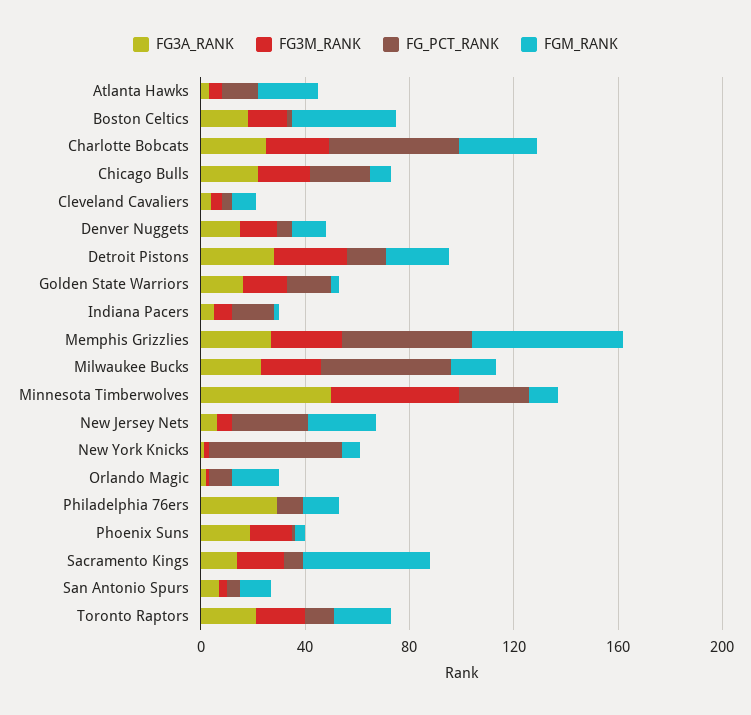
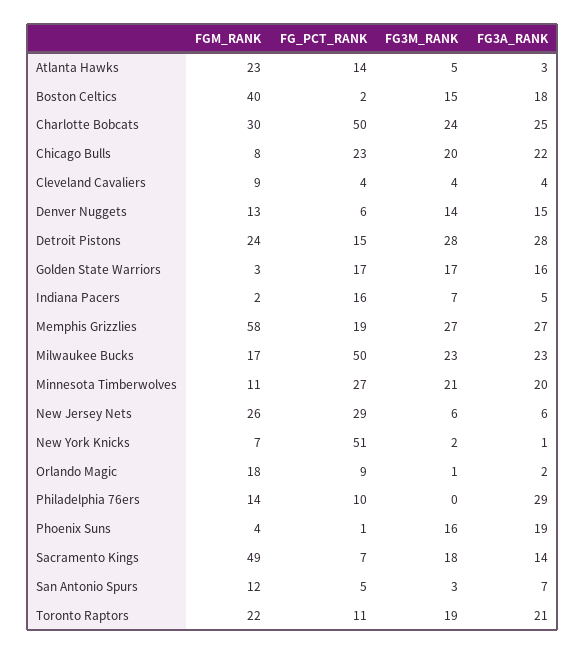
  {
    "FG3A_RANK": {
      "Atlanta Hawks": 3,
      "Boston Celtics": 18,
      "Charlotte Bobcats": 25,
      "Chicago Bulls": 22,
      "Cleveland Cavaliers": 4,
      "Denver Nuggets": 15,
      "Detroit Pistons": 28,
      "Golden State Warriors": 16,
      "Indiana Pacers": 5,
      "Memphis Grizzlies": 27,
      "Milwaukee Bucks": 23,
-     "Minnesota Timberwolves": 50,
+     "Minnesota Timberwolves": 20,
      "New Jersey Nets": 6,
      "New York Knicks": 1,
      "Orlando Magic": 2,
      "Philadelphia 76ers": 29,
      "Phoenix Suns": 19,
      "Sacramento Kings": 14,
      "San Antonio Spurs": 7,
      "Toronto Raptors": 21
    },
    "FG3M_RANK": {
      "Atlanta Hawks": 5,
      "Boston Celtics": 15,
      "Charlotte Bobcats": 24,
      "Chicago Bulls": 20,
      "Cleveland Cavaliers": 4,
      "Denver Nuggets": 14,
      "Detroit Pistons": 28,
      "Golden State Warriors": 17,
      "Indiana Pacers": 7,
      "Memphis Grizzlies": 27,
      "Milwaukee Bucks": 23,
-     "Minnesota Timberwolves": 50,
+     "Minnesota Timberwolves": 21,
      "New Jersey Nets": 6,
      "New York Knicks": 2,
      "Orlando Magic": 1,
      "Philadelphia 76ers": 0,
      "Phoenix Suns": 16,
      "Sacramento Kings": 18,
      "San Antonio Spurs": 3,
      "Toronto Raptors": 19
    },
    "FG_PCT_RANK": {
      "Atlanta Hawks": 14,
      "Boston Celtics": 2,
      "Charlotte Bobcats": 50,
      "Chicago Bulls": 23,
      "Cleveland Cavaliers": 4,
      "Denver Nuggets": 6,
      "Detroit Pistons": 15,
      "Golden State Warriors": 17,
      "Indiana Pacers": 16,
-     "Memphis Grizzlies": 50,
+     "Memphis Grizzlies": 19,
      "Milwaukee Bucks": 50,
      "Minnesota Timberwolves": 27,
      "New Jersey Nets": 29,
      "New York Knicks": 51,
      "Orlando Magic": 9,
      "Philadelphia 76ers": 10,
      "Phoenix Suns": 1,
      "Sacramento Kings": 7,
      "San Antonio Spurs": 5,
      "Toronto Raptors": 11
    },
    "FGM_RANK": {
      "Atlanta Hawks": 23,
      "Boston Celtics": 40,
      "Charlotte Bobcats": 30,
      "Chicago Bulls": 8,
      "Cleveland Cavaliers": 9,
      "Denver Nuggets": 13,
      "Detroit Pistons": 24,
      "Golden State Warriors": 3,
      "Indiana Pacers": 2,
      "Memphis Grizzlies": 58,
      "Milwaukee Bucks": 17,
      "Minnesota Timberwolves": 11,
      "New Jersey Nets": 26,
      "New York Knicks": 7,
      "Orlando Magic": 18,
      "Philadelphia 76ers": 14,
      "Phoenix Suns": 4,
      "Sacramento Kings": 49,
      "San Antonio Spurs": 12,
      "Toronto Raptors": 22
    }
  }

